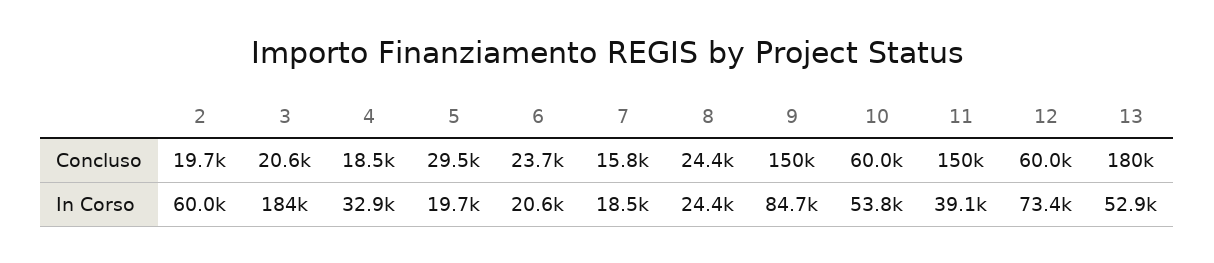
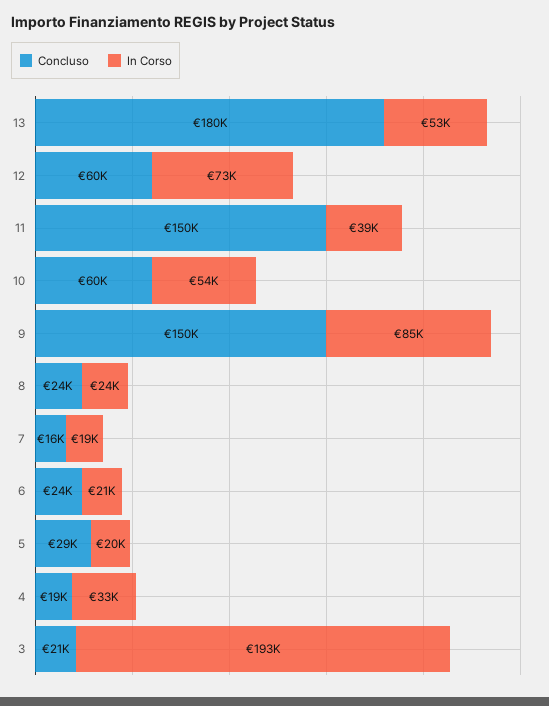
  {
    "Concluso": {
-     "2": 19700,
      "3": 20600,
      "4": 18500,
      "5": 29500,
      "6": 23700,
      "7": 15800,
      "8": 24400,
      "9": 150000,
      "10": 60000,
      "11": 150000,
      "12": 60000,
      "13": 180000
    },
    "In Corso": {
-     "2": 60000,
-     "3": 184000,
+     "3": 193000,
      "4": 32900,
      "5": 19700,
      "6": 20600,
      "7": 18500,
      "8": 24400,
      "9": 84700,
      "10": 53800,
      "11": 39100,
      "12": 73400,
      "13": 52900
    }
  }

